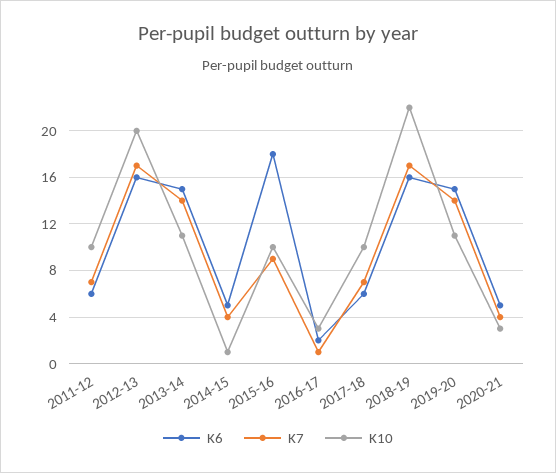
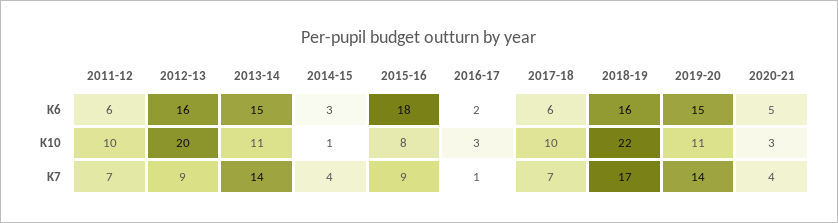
  {
    "K6": {
      "2011-12": 6,
      "2012-13": 16,
      "2013-14": 15,
-     "2014-15": 5,
+     "2014-15": 3,
      "2015-16": 18,
      "2016-17": 2,
      "2017-18": 6,
      "2018-19": 16,
      "2019-20": 15,
      "2020-21": 5
    },
    "K7": {
      "2011-12": 7,
-     "2012-13": 17,
+     "2012-13": 9,
      "2013-14": 14,
      "2014-15": 4,
      "2015-16": 9,
      "2016-17": 1,
      "2017-18": 7,
      "2018-19": 17,
      "2019-20": 14,
      "2020-21": 4
    },
    "K10": {
      "2011-12": 10,
      "2012-13": 20,
      "2013-14": 11,
      "2014-15": 1,
-     "2015-16": 10,
+     "2015-16": 8,
      "2016-17": 3,
      "2017-18": 10,
      "2018-19": 22,
      "2019-20": 11,
      "2020-21": 3
    }
  }

